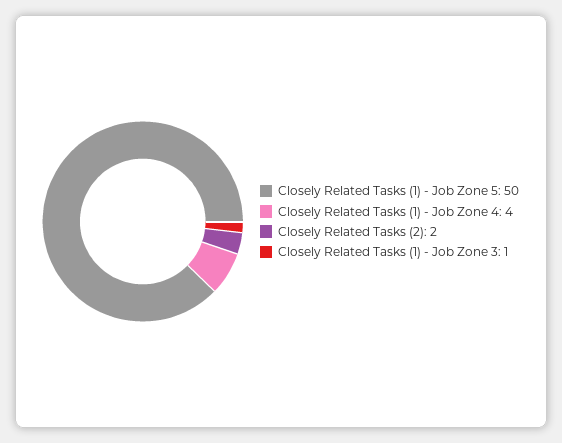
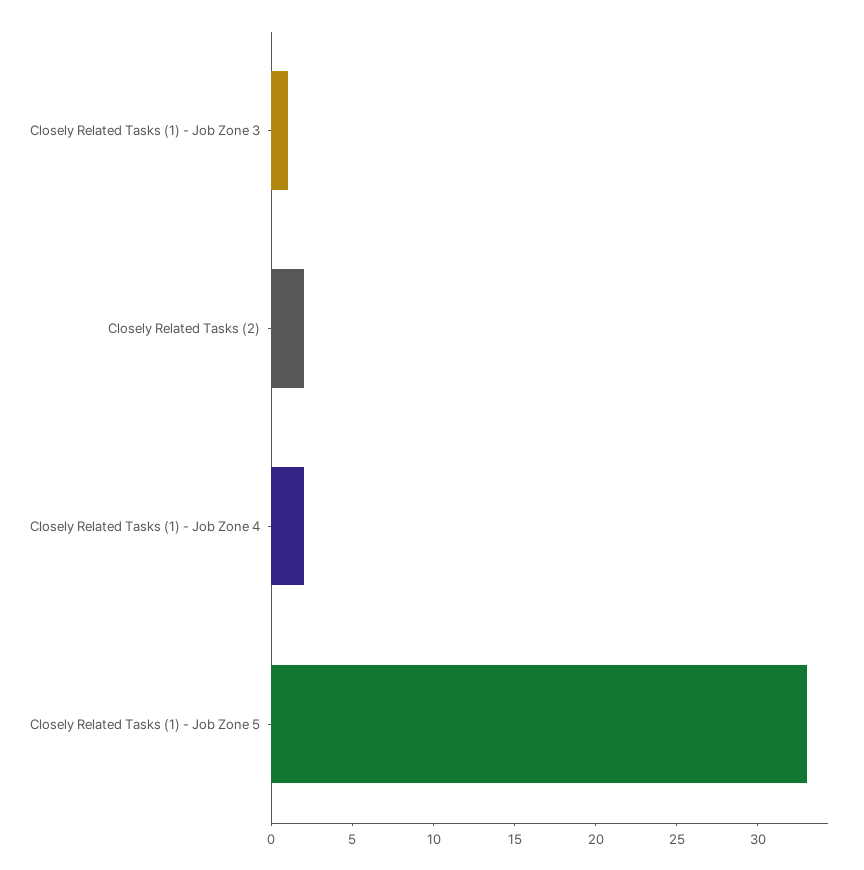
  {
-   "Closely Related Tasks (1) - Job Zone 5": 50,
+   "Closely Related Tasks (1) - Job Zone 5": 33,
-   "Closely Related Tasks (1) - Job Zone 4": 4,
+   "Closely Related Tasks (1) - Job Zone 4": 2,
    "Closely Related Tasks (2)": 2,
    "Closely Related Tasks (1) - Job Zone 3": 1
  }

